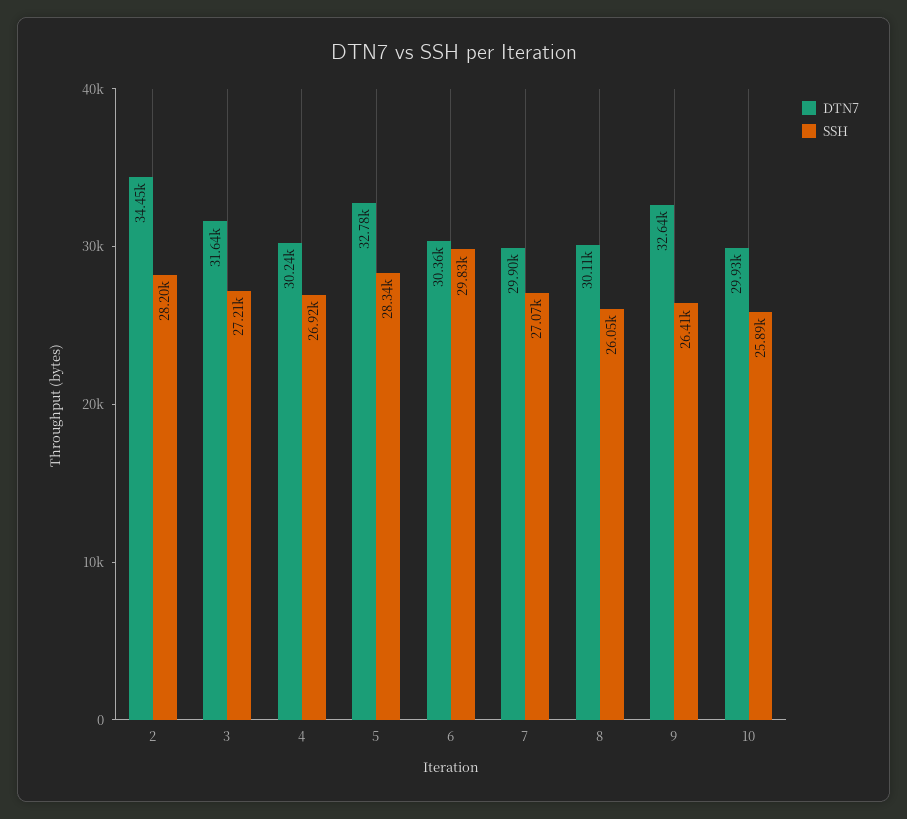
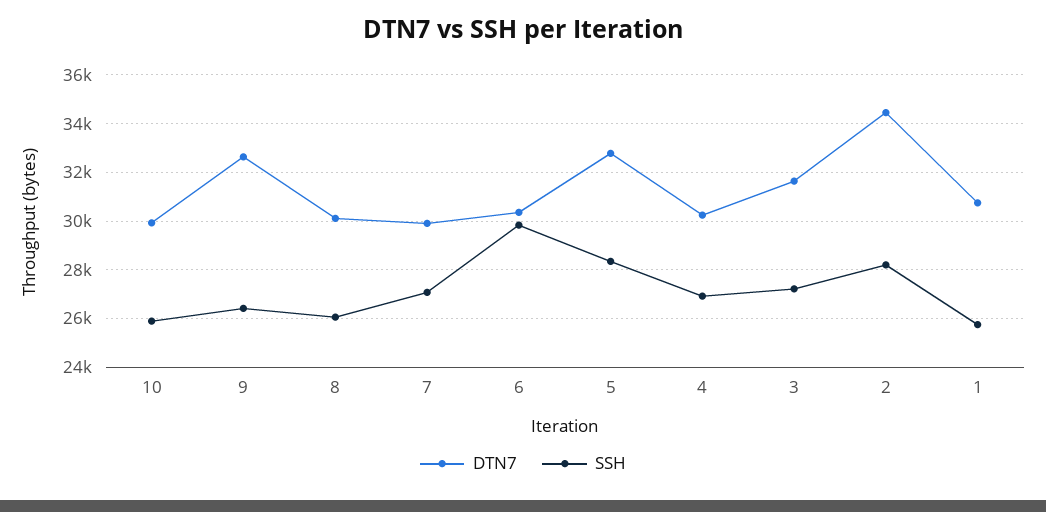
  {
    "DTN7": {
      "2": 34450,
      "3": 31640,
      "4": 30240,
      "5": 32780,
      "6": 30360,
      "7": 29900,
      "8": 30110,
      "9": 32640,
-     "10": 29930
+     "10": 29930,
+     "1": 30750
    },
    "SSH": {
      "2": 28200,
      "3": 27210,
      "4": 26920,
      "5": 28340,
      "6": 29830,
      "7": 27070,
      "8": 26050,
      "9": 26410,
-     "10": 25890
+     "10": 25890,
+     "1": 25750
    }
  }

